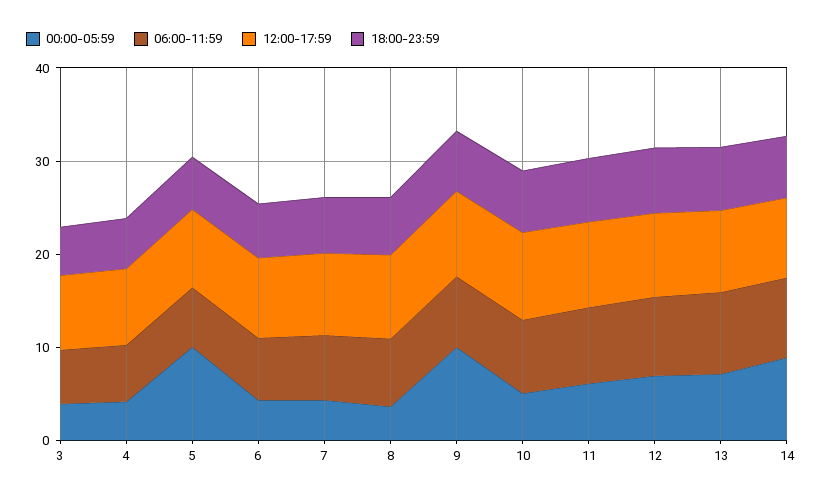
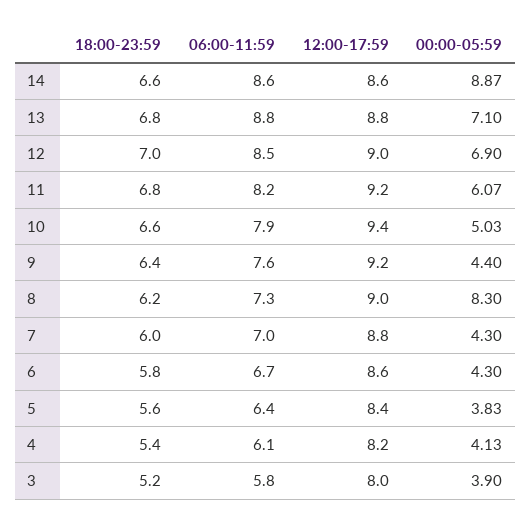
  {
    "00:00-05:59": {
      "3": 3.9,
      "4": 4.13,
-     "5": 10,
+     "5": 3.83,
      "6": 4.3,
      "7": 4.3,
-     "8": 4,
+     "8": 8.3,
-     "9": 10,
+     "9": 4.4,
      "10": 5.03,
      "11": 6.07,
      "12": 6.9,
      "13": 7.1,
      "14": 8.87
    },
    "06:00-11:59": {
      "3": 5.8,
      "4": 6.1,
      "5": 6.4,
      "6": 6.7,
      "7": 7,
      "8": 7.3,
      "9": 7.6,
      "10": 7.9,
      "11": 8.2,
      "12": 8.5,
      "13": 8.8,
      "14": 8.6
    },
    "12:00-17:59": {
      "3": 8,
      "4": 8.2,
      "5": 8.4,
      "6": 8.6,
      "7": 8.8,
      "8": 9,
      "9": 9.2,
      "10": 9.4,
      "11": 9.2,
      "12": 9,
      "13": 8.8,
      "14": 8.6
    },
    "18:00-23:59": {
      "3": 5.2,
      "4": 5.4,
      "5": 5.6,
      "6": 5.8,
      "7": 6,
      "8": 6.2,
      "9": 6.4,
      "10": 6.6,
      "11": 6.8,
      "12": 7,
      "13": 6.8,
      "14": 6.6
    }
  }

